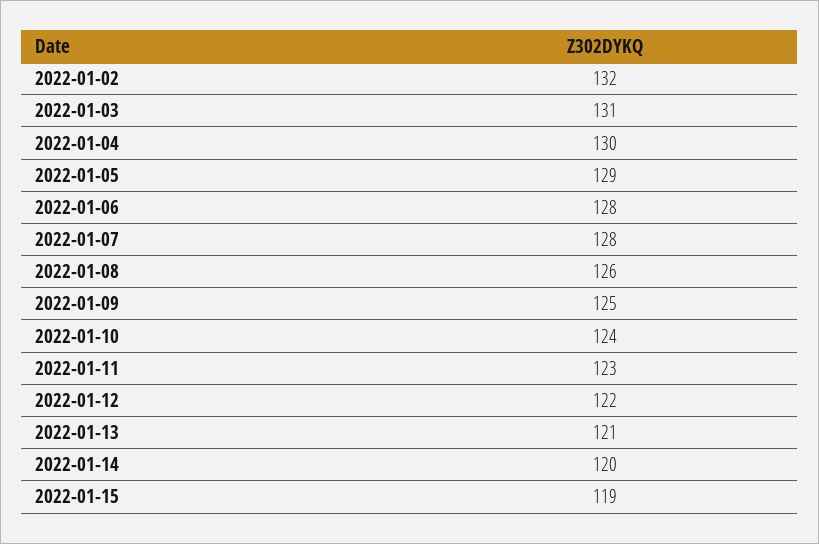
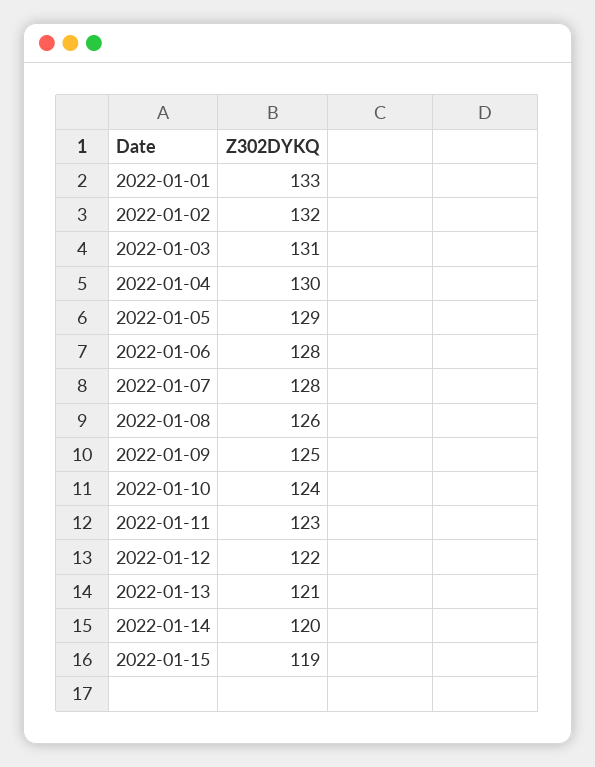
  {
    "2022-01-02": 132,
    "2022-01-03": 131,
    "2022-01-04": 130,
    "2022-01-05": 129,
    "2022-01-06": 128,
    "2022-01-07": 128,
    "2022-01-08": 126,
    "2022-01-09": 125,
    "2022-01-10": 124,
    "2022-01-11": 123,
    "2022-01-12": 122,
    "2022-01-13": 121,
    "2022-01-14": 120,
-   "2022-01-15": 119
+   "2022-01-15": 119,
+   "2022-01-01": 133
  }

